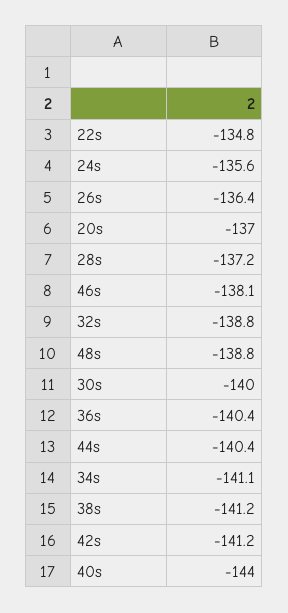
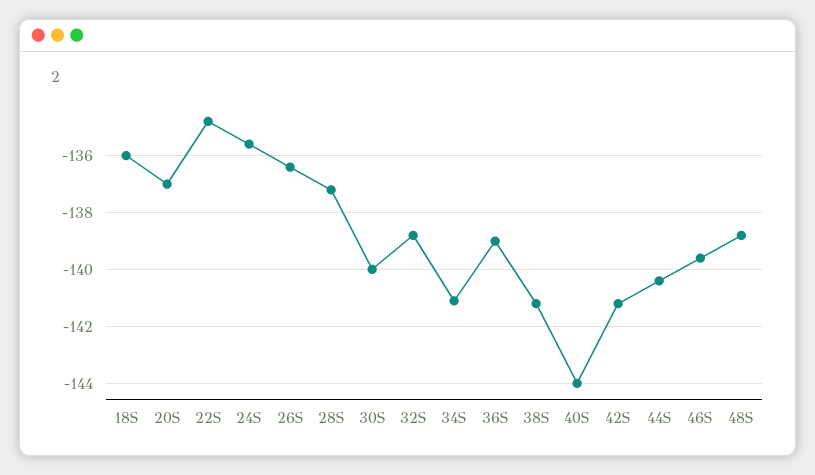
  {
    "22s": -134.8,
    "24s": -135.6,
    "26s": -136.4,
    "20s": -137,
    "28s": -137.2,
-   "46s": -138.1,
+   "46s": -139.5,
    "32s": -138.8,
    "48s": -138.8,
    "30s": -140,
-   "36s": -140.4,
+   "36s": -139,
    "44s": -140.4,
    "34s": -141.1,
    "38s": -141.2,
    "42s": -141.2,
-   "40s": -144
+   "40s": -144,
+   "18S": -136
  }

